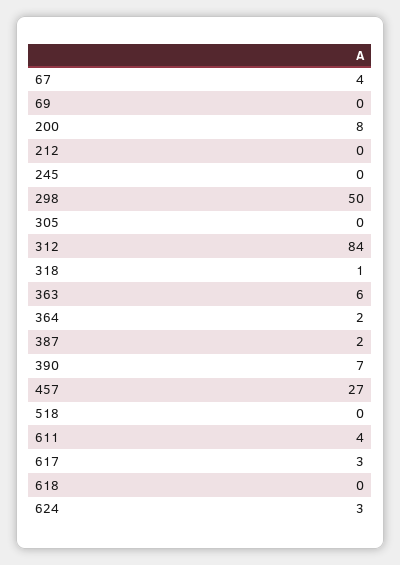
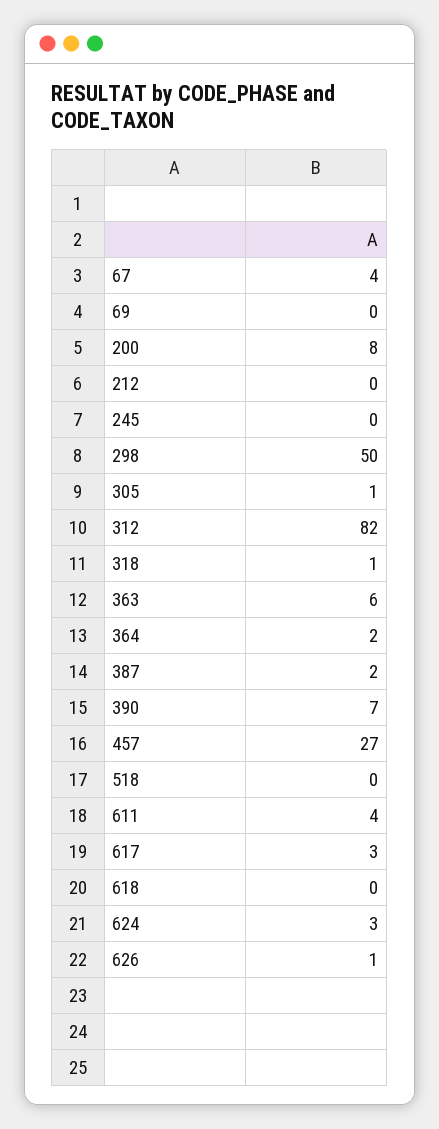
  {
    "67": 4,
    "69": 0,
    "200": 8,
    "212": 0,
    "245": 0,
    "298": 50,
-   "305": 0,
+   "305": 1,
-   "312": 84,
+   "312": 82,
    "318": 1,
    "363": 6,
    "364": 2,
    "387": 2,
    "390": 7,
    "457": 27,
    "518": 0,
    "611": 4,
    "617": 3,
    "618": 0,
-   "624": 3
+   "624": 3,
+   "626": 1
  }

